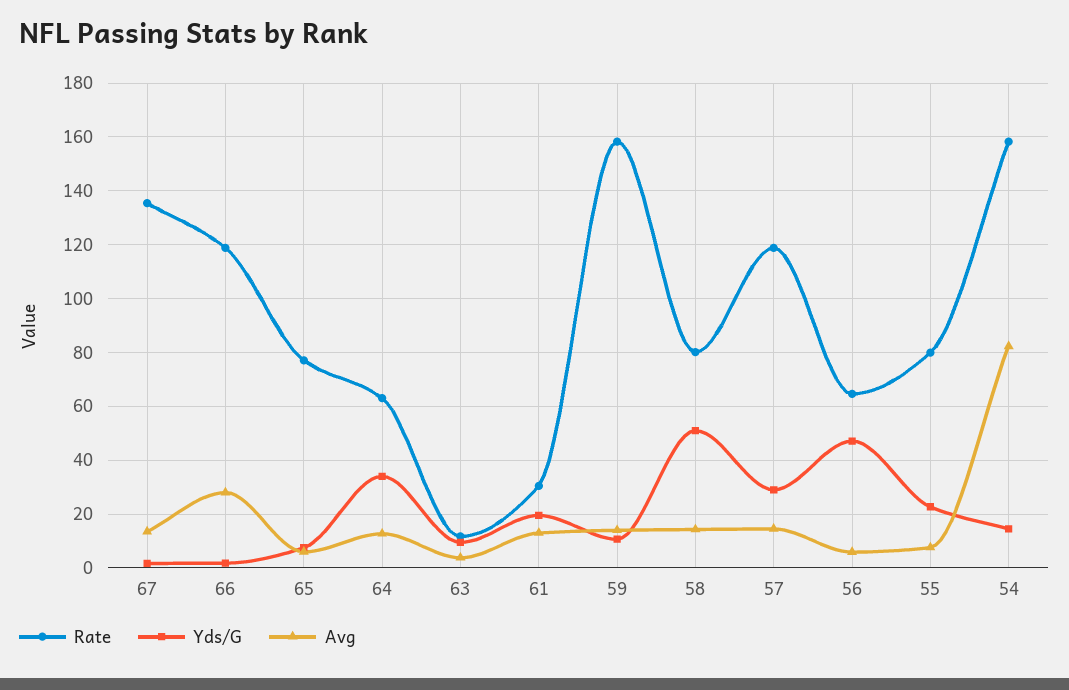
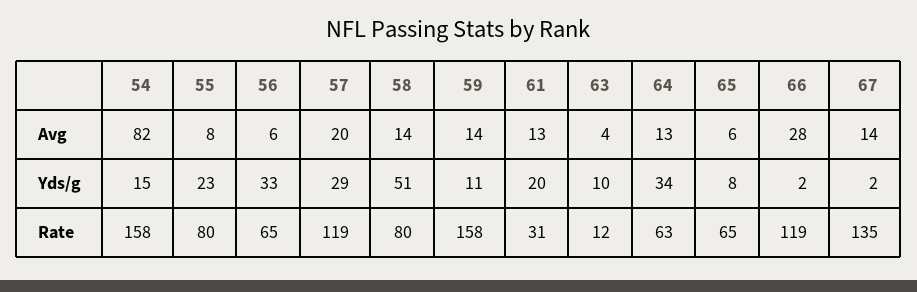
  {
    "Rate": {
      "67": 135,
      "66": 119,
-     "65": 77.5,
+     "65": 65,
      "64": 63,
      "63": 12,
      "61": 31,
      "59": 158,
      "58": 80,
      "57": 119,
      "56": 65,
      "55": 80,
      "54": 158
    },
    "Yds/G": {
      "67": 2,
      "66": 2,
      "65": 8,
      "64": 34,
      "63": 10,
      "61": 20,
      "59": 11,
      "58": 51,
      "57": 29,
-     "56": 47.5,
+     "56": 33,
      "55": 23,
      "54": 15
    },
    "Avg": {
      "67": 14,
      "66": 28,
      "65": 6,
      "64": 13,
      "63": 4,
      "61": 13,
      "59": 14,
      "58": 14,
-     "57": 15,
+     "57": 20,
      "56": 6,
      "55": 8,
      "54": 82
    }
  }

